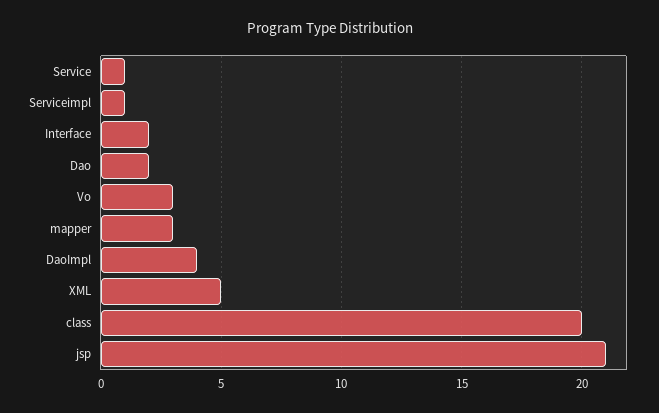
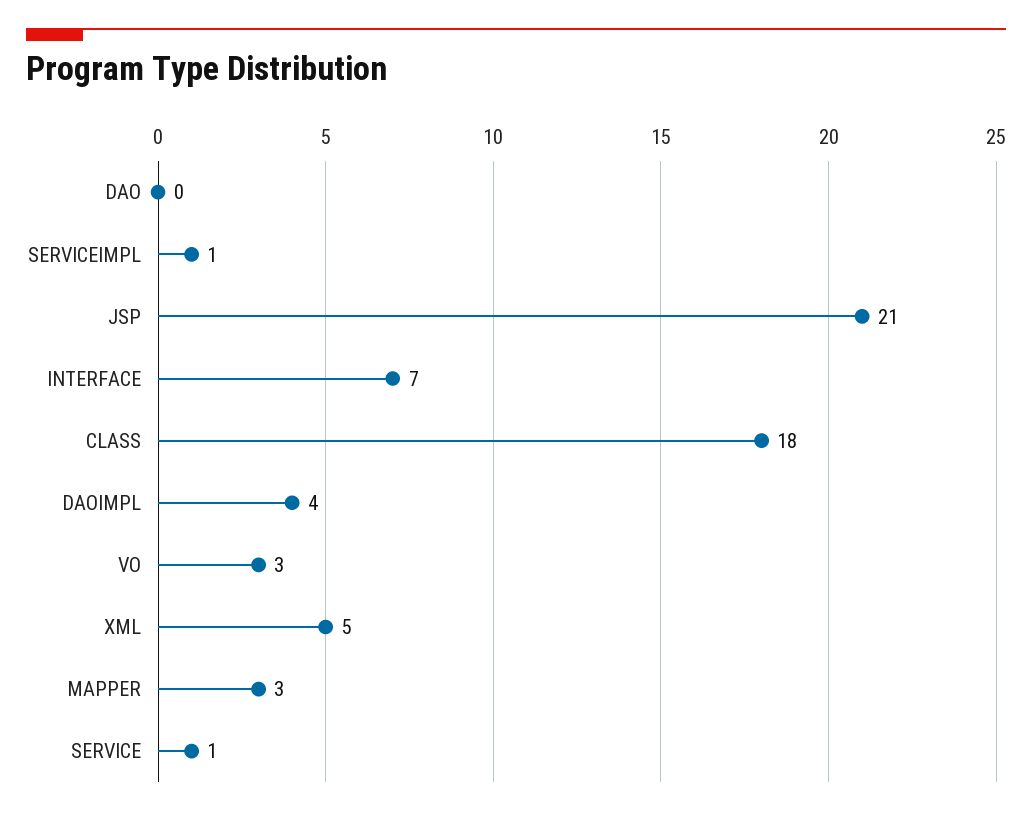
  {
    "Service": 1,
    "Serviceimpl": 1,
-   "Interface": 2,
+   "Interface": 7,
-   "Dao": 2,
+   "Dao": 0,
    "Vo": 3,
    "mapper": 3,
    "DaoImpl": 4,
    "XML": 5,
-   "class": 20,
+   "class": 18,
    "jsp": 21
  }

